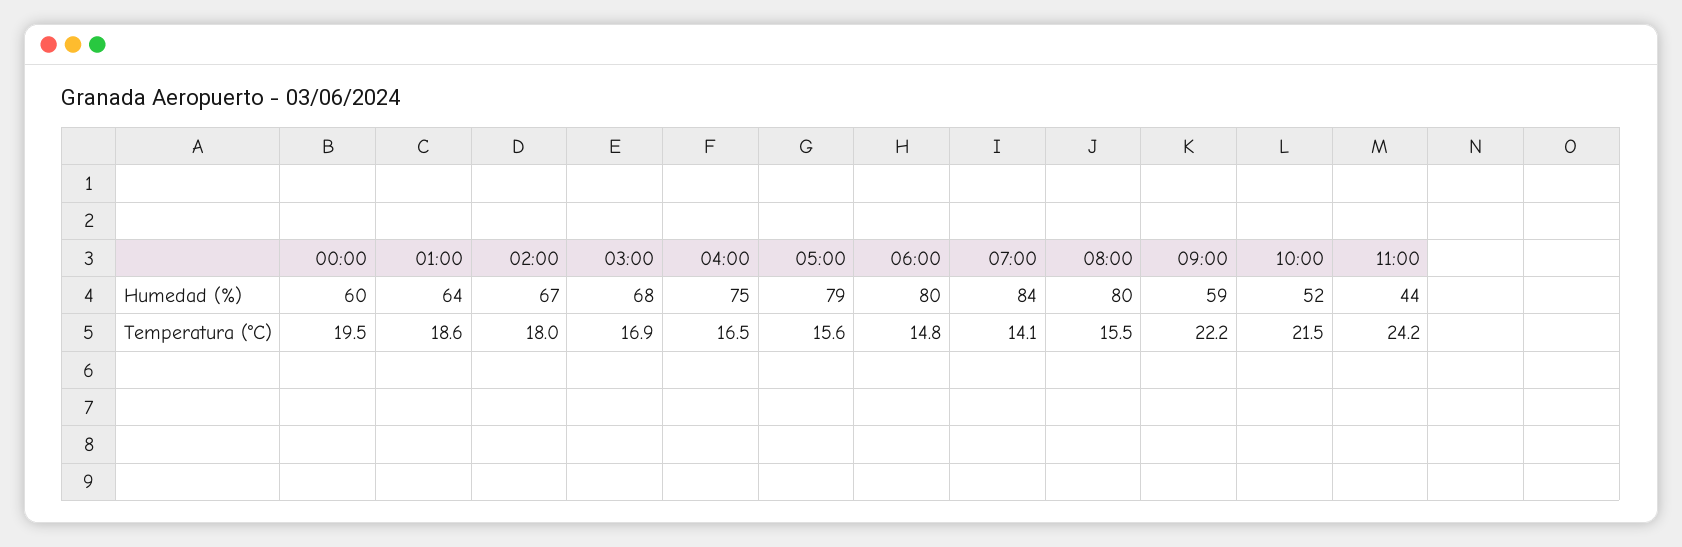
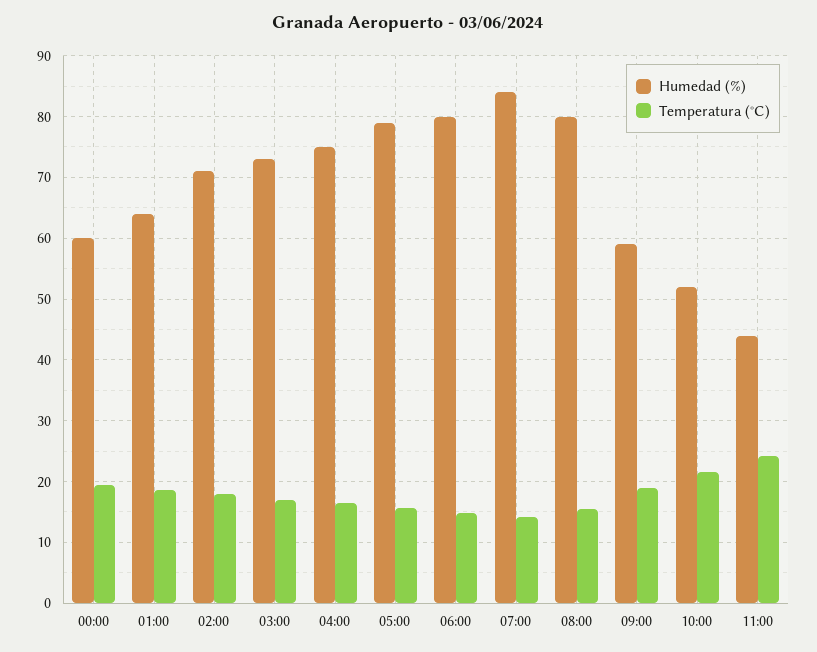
  {
    "Humedad (%)": {
      "00:00": 60,
      "01:00": 64,
-     "02:00": 67,
+     "02:00": 71,
-     "03:00": 68,
+     "03:00": 73,
      "04:00": 75,
      "05:00": 79,
      "06:00": 80,
      "07:00": 84,
      "08:00": 80,
      "09:00": 59,
      "10:00": 52,
      "11:00": 44
    },
    "Temperatura (°C)": {
      "00:00": 19.5,
      "01:00": 18.6,
      "02:00": 18,
      "03:00": 16.9,
      "04:00": 16.5,
      "05:00": 15.6,
      "06:00": 14.8,
      "07:00": 14.1,
      "08:00": 15.5,
-     "09:00": 22.2,
+     "09:00": 19,
      "10:00": 21.5,
      "11:00": 24.2
    }
  }

